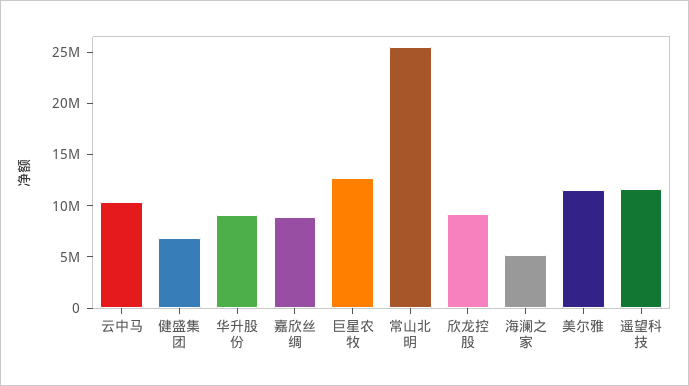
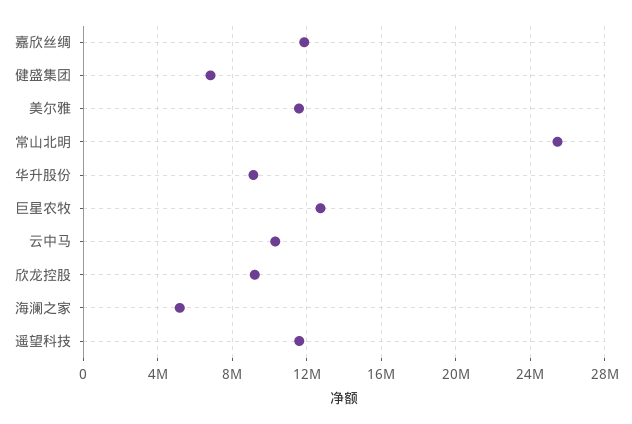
  {
    "云中马": 10500000,
    "健盛集团": 7000000,
    "华升股份": 9000000,
-   "嘉欣丝绸": 9000000,
+   "嘉欣丝绸": 12000000,
    "巨星农牧": 13000000,
    "常山北明": 25500000,
    "欣龙控股": 9000000,
    "海澜之家": 5000000,
    "美尔雅": 11500000,
    "遥望科技": 11500000
  }

